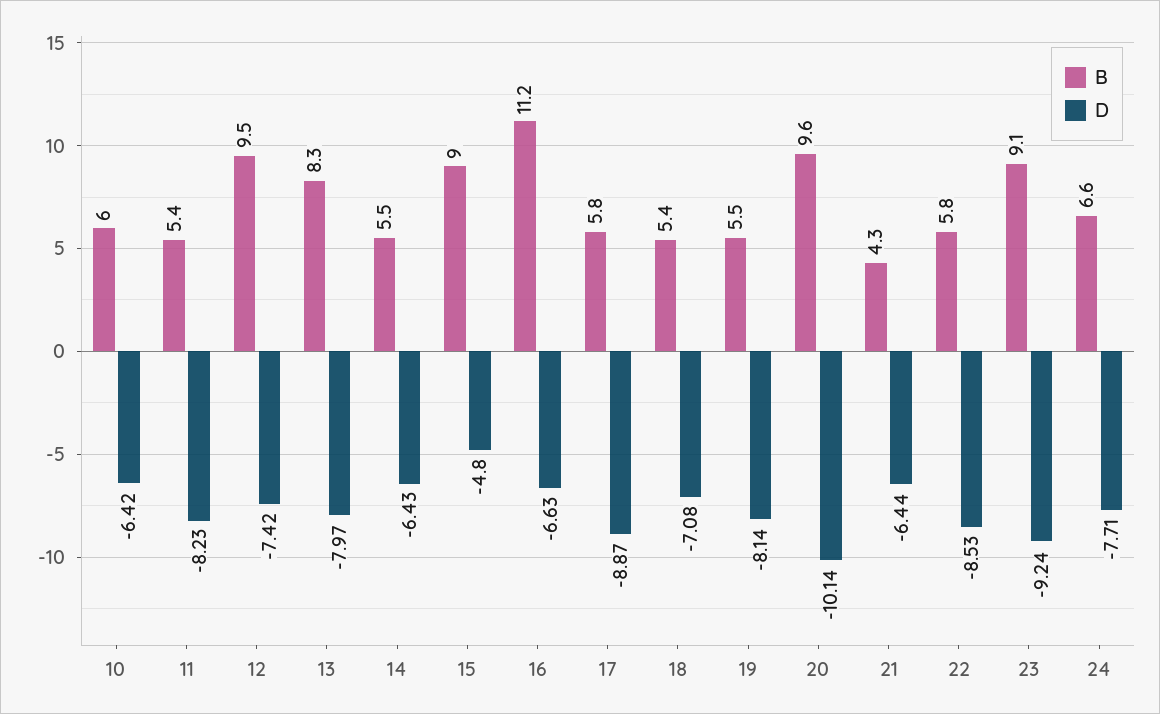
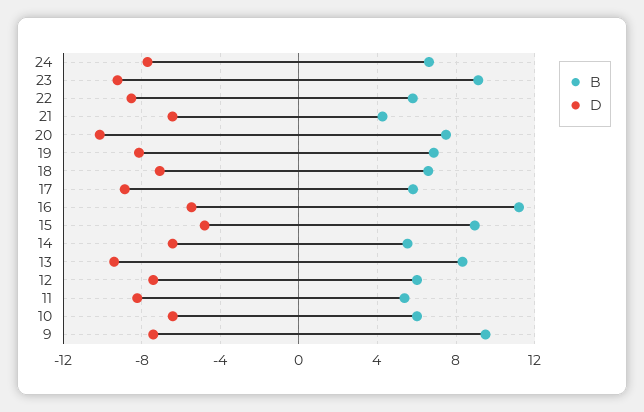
  {
    "B": {
      "10": 6,
      "11": 5.4,
-     "12": 9.5,
+     "12": 6,
      "13": 8.3,
      "14": 5.5,
      "15": 9,
      "16": 11.2,
      "17": 5.8,
-     "18": 5.4,
+     "18": 6.5,
-     "19": 5.5,
+     "19": 7,
-     "20": 9.6,
+     "20": 7.5,
      "21": 4.3,
      "22": 5.8,
      "23": 9.1,
-     "24": 6.6
+     "24": 6.6,
+     "9": 9.5
    },
    "D": {
      "10": -6.42,
      "11": -8.23,
      "12": -7.42,
-     "13": -7.97,
+     "13": -9.5,
      "14": -6.43,
      "15": -4.8,
-     "16": -6.63,
+     "16": -5.5,
      "17": -8.87,
      "18": -7.08,
      "19": -8.14,
      "20": -10.14,
      "21": -6.44,
      "22": -8.53,
      "23": -9.24,
-     "24": -7.71
+     "24": -7.71,
+     "9": -7.5
    }
  }

